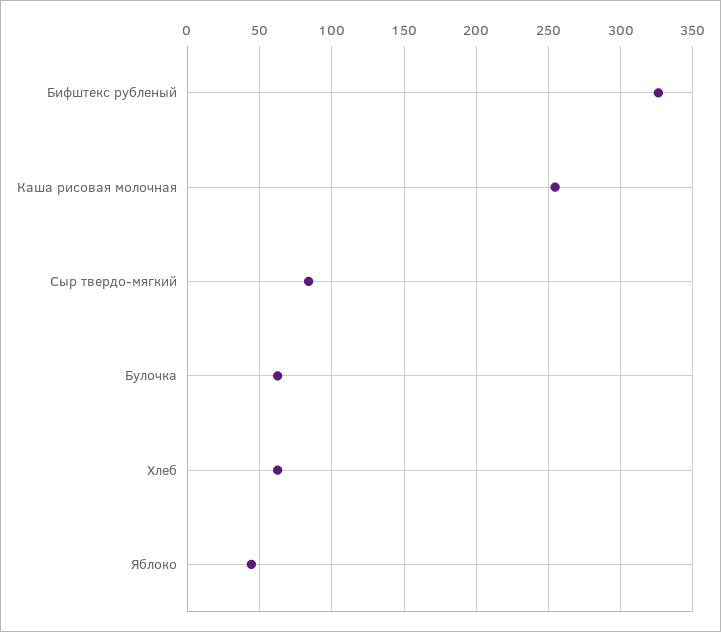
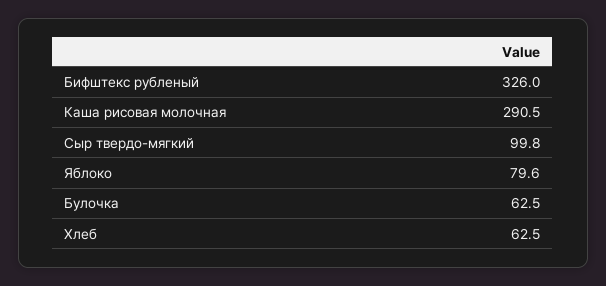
  {
    "Бифштекс рубленый": 326,
-   "Каша рисовая молочная": 255,
+   "Каша рисовая молочная": 290.5,
-   "Сыр твердо-мягкий": 85,
+   "Сыр твердо-мягкий": 99.8,
    "Булочка": 62.5,
    "Хлеб": 62.5,
-   "Яблоко": 45
+   "Яблоко": 79.6
  }

